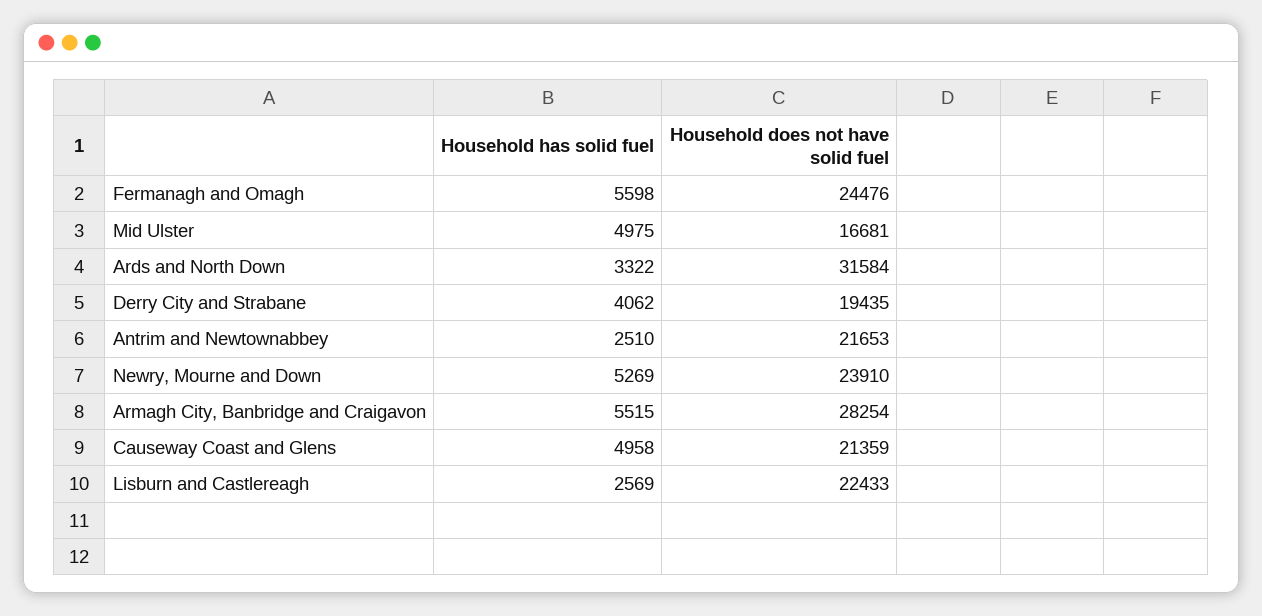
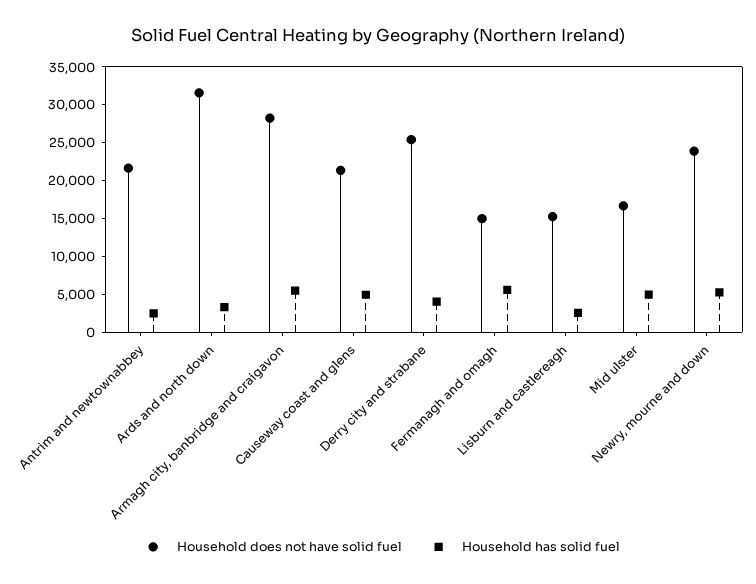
  {
    "Household has solid fuel": {
      "Fermanagh and Omagh": 5598,
      "Mid Ulster": 4975,
      "Ards and North Down": 3322,
      "Derry City and Strabane": 4062,
      "Antrim and Newtownabbey": 2510,
      "Newry, Mourne and Down": 5269,
      "Armagh City, Banbridge and Craigavon": 5515,
      "Causeway Coast and Glens": 4958,
      "Lisburn and Castlereagh": 2569
    },
    "Household does not have solid fuel": {
-     "Fermanagh and Omagh": 24476,
+     "Fermanagh and Omagh": 15000,
      "Mid Ulster": 16681,
      "Ards and North Down": 31584,
-     "Derry City and Strabane": 19435,
+     "Derry City and Strabane": 25000,
      "Antrim and Newtownabbey": 21653,
      "Newry, Mourne and Down": 23910,
      "Armagh City, Banbridge and Craigavon": 28254,
      "Causeway Coast and Glens": 21359,
-     "Lisburn and Castlereagh": 22433
+     "Lisburn and Castlereagh": 15000
    }
  }

